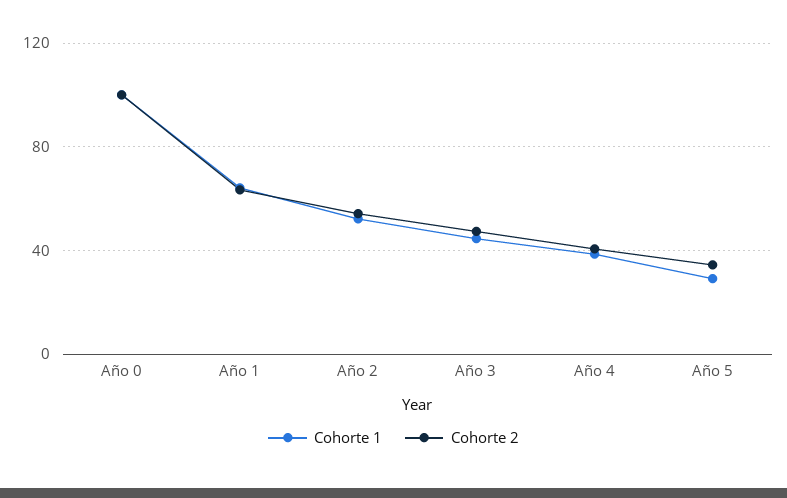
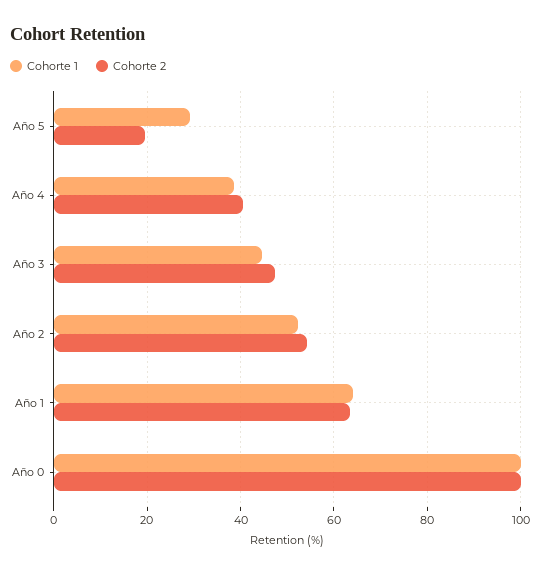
  {
    "Cohorte 1": {
      "Año 0": 100,
      "Año 1": 64,
      "Año 2": 52,
      "Año 3": 44,
      "Año 4": 38,
      "Año 5": 30
    },
    "Cohorte 2": {
      "Año 0": 100,
      "Año 1": 64,
      "Año 2": 54,
      "Año 3": 48,
      "Año 4": 40,
-     "Año 5": 35
+     "Año 5": 20
    }
  }

